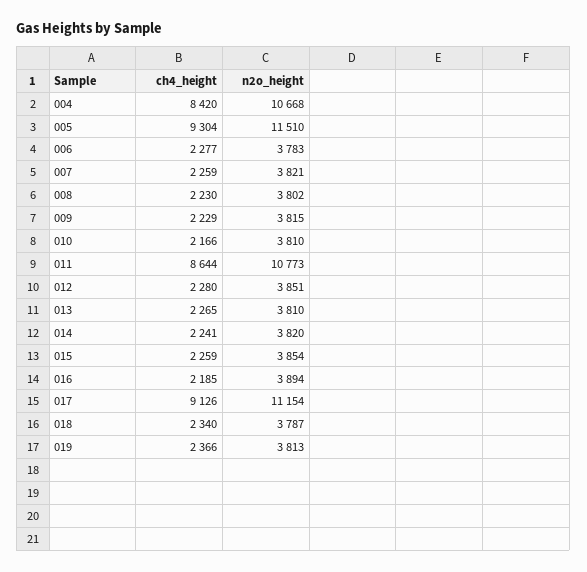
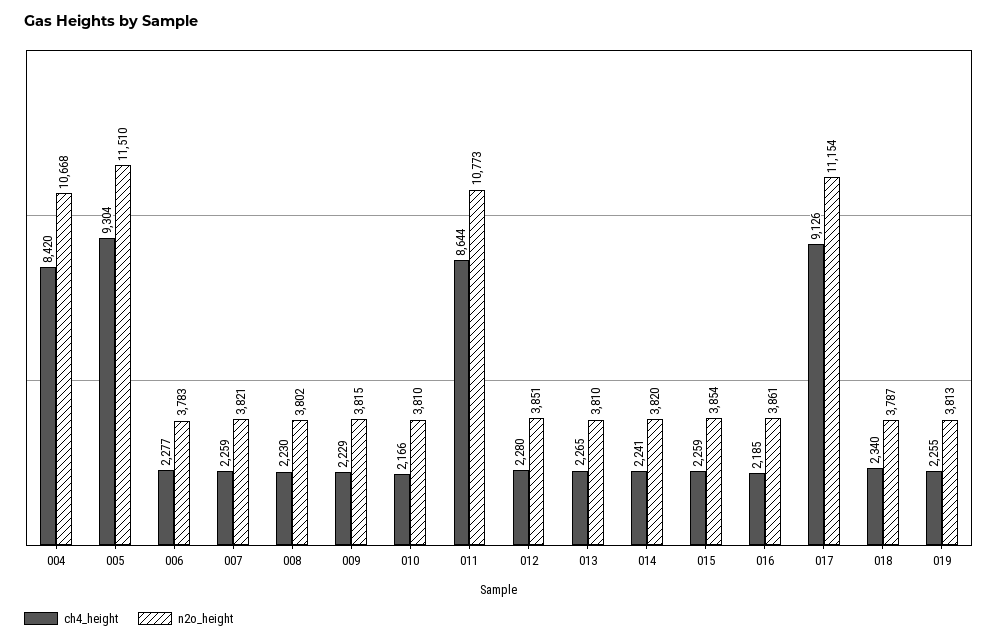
  {
    "ch4_height": {
      "004": 8420,
      "005": 9304,
      "006": 2277,
      "007": 2259,
      "008": 2230,
      "009": 2229,
      "010": 2166,
      "011": 8644,
      "012": 2280,
      "013": 2265,
      "014": 2241,
      "015": 2259,
      "016": 2185,
      "017": 9126,
      "018": 2340,
-     "019": 2366
+     "019": 2255
    },
    "n2o_height": {
      "004": 10668,
      "005": 11510,
      "006": 3783,
      "007": 3821,
      "008": 3802,
      "009": 3815,
      "010": 3810,
      "011": 10773,
      "012": 3851,
      "013": 3810,
      "014": 3820,
      "015": 3854,
-     "016": 3894,
+     "016": 3861,
      "017": 11154,
      "018": 3787,
      "019": 3813
    }
  }

